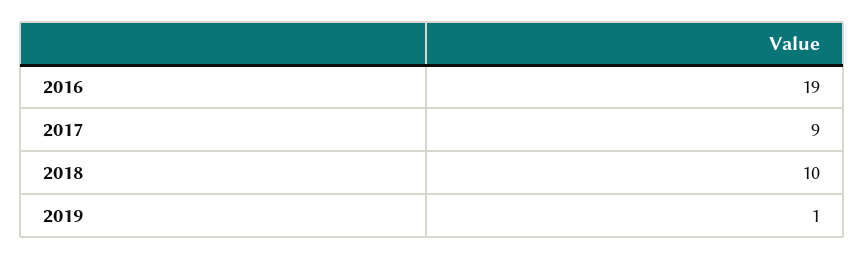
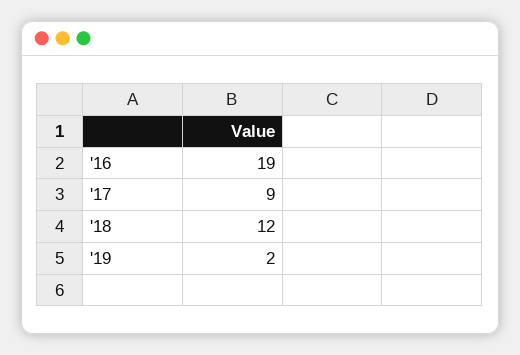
  {
    "2016": 19,
    "2017": 9,
-   "2018": 10,
+   "2018": 12,
-   "2019": 1
+   "2019": 2
  }

